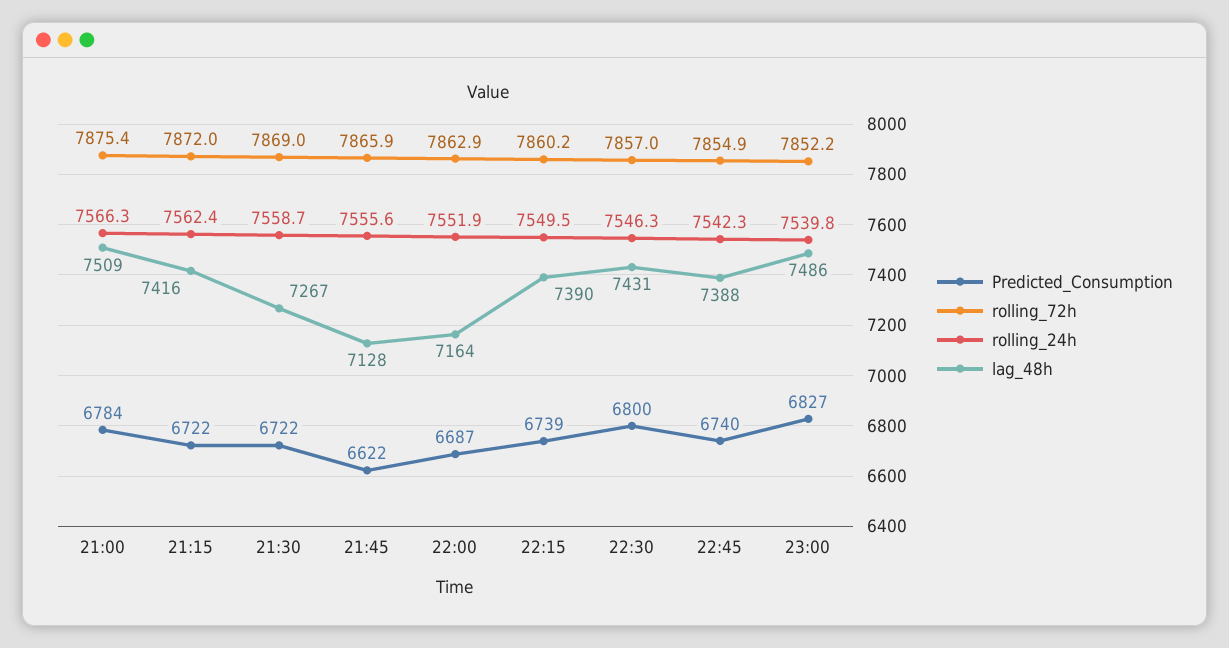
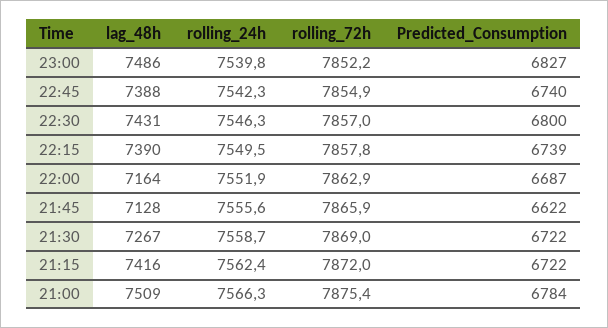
  {
    "Predicted_Consumption": {
      "21:00": 6784,
      "21:15": 6722,
      "21:30": 6722,
      "21:45": 6622,
      "22:00": 6687,
      "22:15": 6739,
      "22:30": 6800,
      "22:45": 6740,
      "23:00": 6827
    },
    "rolling_72h": {
      "21:00": 7875.4,
      "21:15": 7872,
      "21:30": 7869,
      "21:45": 7865.9,
      "22:00": 7862.9,
-     "22:15": 7860.2,
+     "22:15": 7857.8,
      "22:30": 7857,
      "22:45": 7854.9,
      "23:00": 7852.2
    },
    "rolling_24h": {
      "21:00": 7566.3,
      "21:15": 7562.4,
      "21:30": 7558.7,
      "21:45": 7555.6,
      "22:00": 7551.9,
      "22:15": 7549.5,
      "22:30": 7546.3,
      "22:45": 7542.3,
      "23:00": 7539.8
    },
    "lag_48h": {
      "21:00": 7509,
      "21:15": 7416,
      "21:30": 7267,
      "21:45": 7128,
      "22:00": 7164,
      "22:15": 7390,
      "22:30": 7431,
      "22:45": 7388,
      "23:00": 7486
    }
  }

